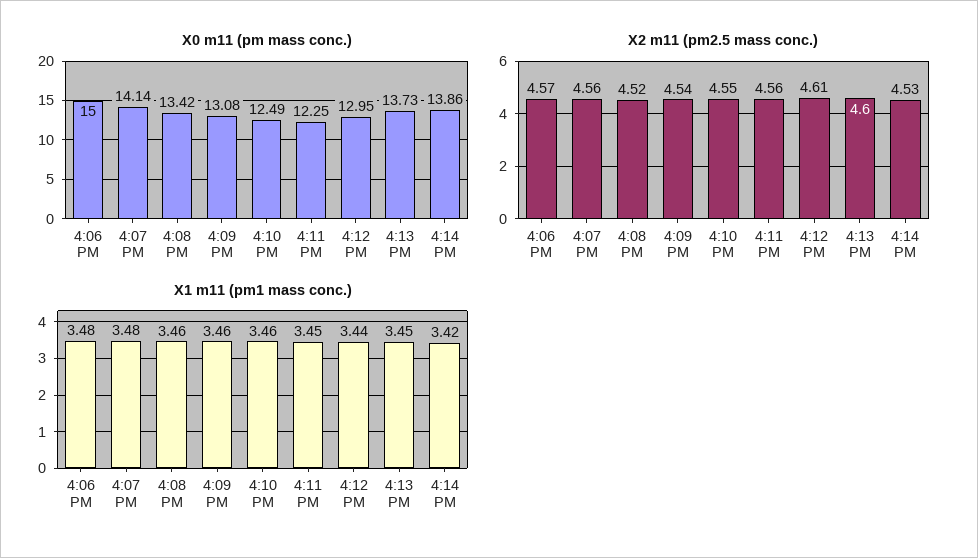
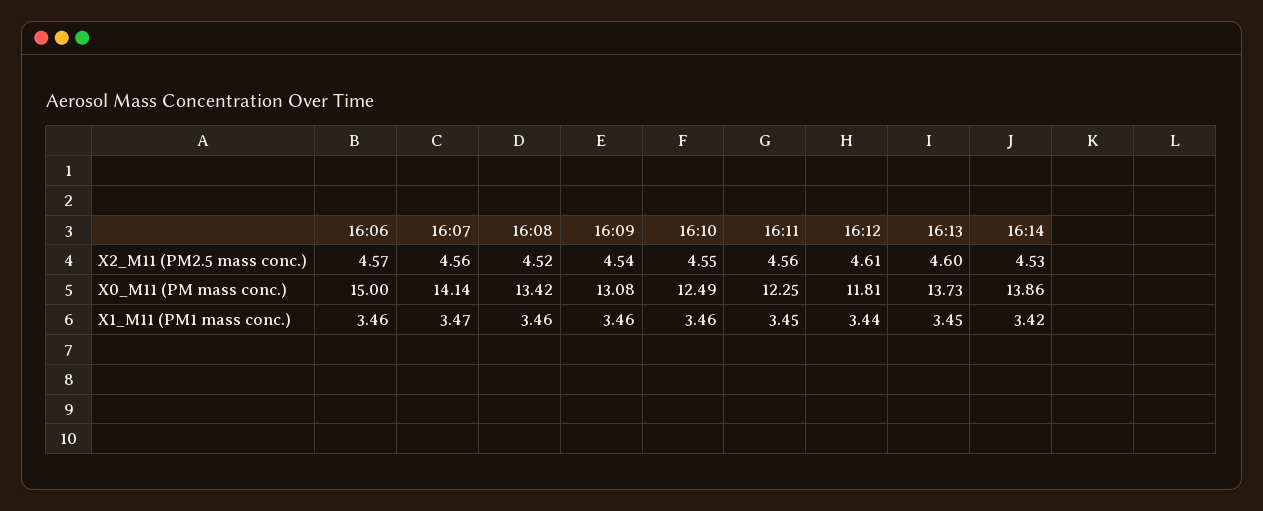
  {
    "X0 m11 (pm mass conc.)": {
      "4:06 PM": 15,
      "4:07 PM": 14.14,
      "4:08 PM": 13.42,
      "4:09 PM": 13.08,
      "4:10 PM": 12.49,
      "4:11 PM": 12.25,
-     "4:12 PM": 12.95,
+     "4:12 PM": 11.81,
      "4:13 PM": 13.73,
      "4:14 PM": 13.86
    },
    "X2 m11 (pm2.5 mass conc.)": {
      "4:06 PM": 4.57,
      "4:07 PM": 4.56,
      "4:08 PM": 4.52,
      "4:09 PM": 4.54,
      "4:10 PM": 4.55,
      "4:11 PM": 4.56,
      "4:12 PM": 4.61,
      "4:13 PM": 4.6,
      "4:14 PM": 4.53
    },
    "X1 m11 (pm1 mass conc.)": {
-     "4:06 PM": 3.48,
+     "4:06 PM": 3.46,
-     "4:07 PM": 3.48,
+     "4:07 PM": 3.47,
      "4:08 PM": 3.46,
      "4:09 PM": 3.46,
      "4:10 PM": 3.46,
      "4:11 PM": 3.45,
      "4:12 PM": 3.44,
      "4:13 PM": 3.45,
      "4:14 PM": 3.42
    }
  }

